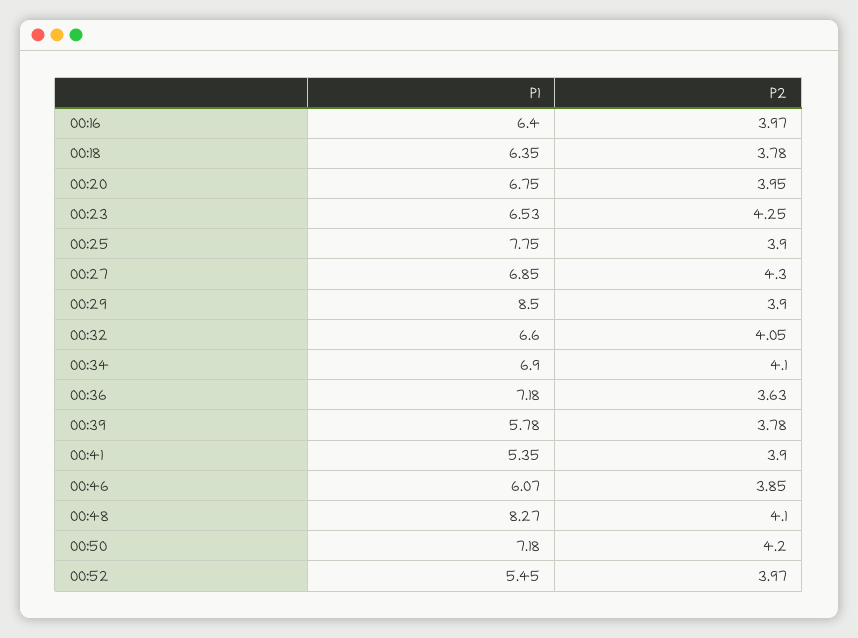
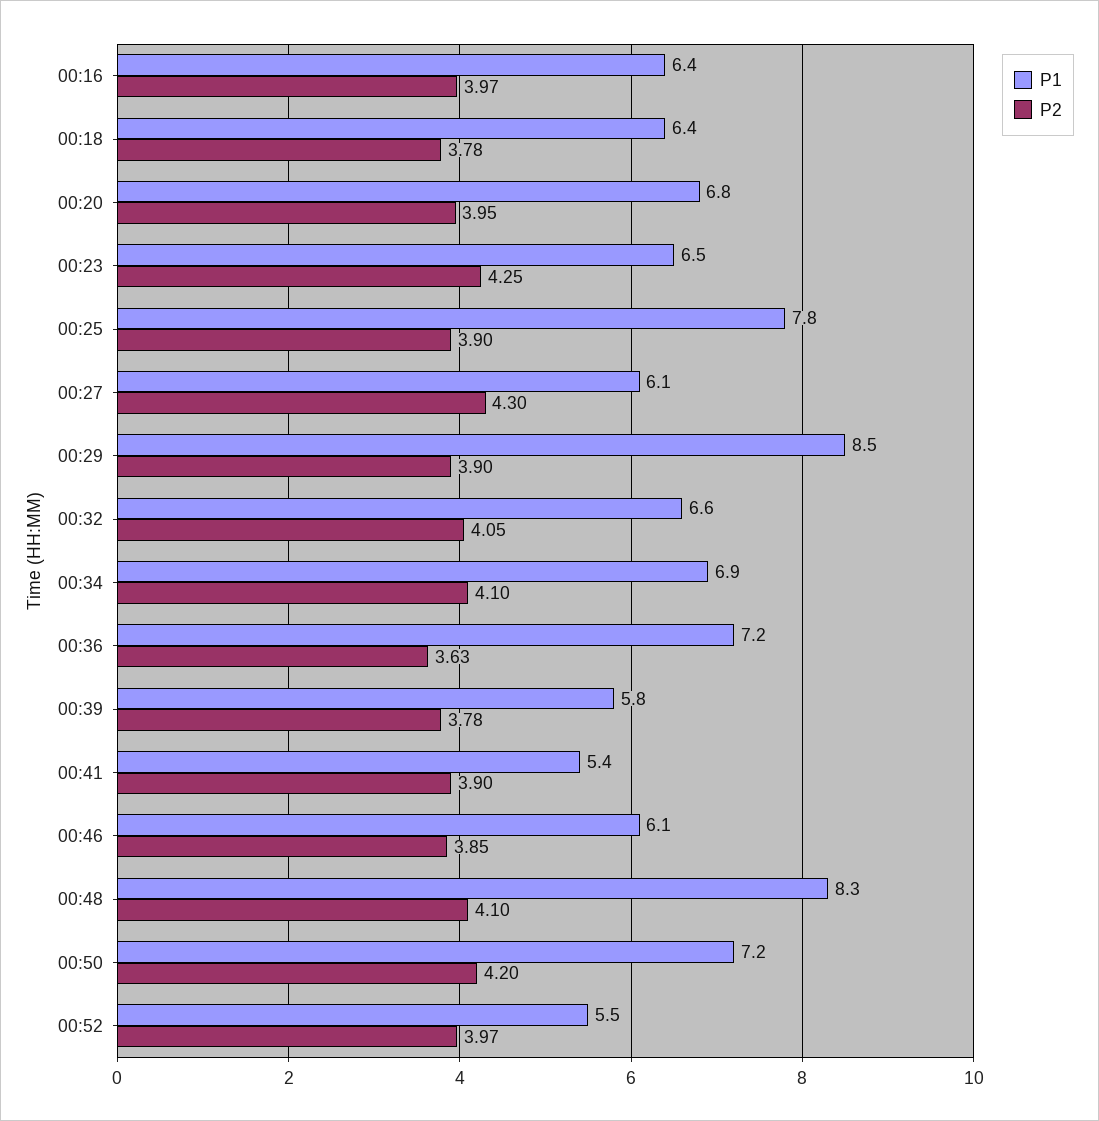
  {
    "P1": {
      "00:16": 6.4,
      "00:18": 6.35,
      "00:20": 6.75,
      "00:23": 6.53,
      "00:25": 7.75,
-     "00:27": 6.85,
+     "00:27": 6.1,
      "00:29": 8.5,
      "00:32": 6.6,
      "00:34": 6.9,
      "00:36": 7.18,
      "00:39": 5.78,
      "00:41": 5.35,
      "00:46": 6.07,
      "00:48": 8.27,
      "00:50": 7.18,
      "00:52": 5.45
    },
    "P2": {
      "00:16": 3.97,
      "00:18": 3.78,
      "00:20": 3.95,
      "00:23": 4.25,
      "00:25": 3.9,
      "00:27": 4.3,
      "00:29": 3.9,
      "00:32": 4.05,
      "00:34": 4.1,
      "00:36": 3.63,
      "00:39": 3.78,
      "00:41": 3.9,
      "00:46": 3.85,
      "00:48": 4.1,
      "00:50": 4.2,
      "00:52": 3.97
    }
  }

